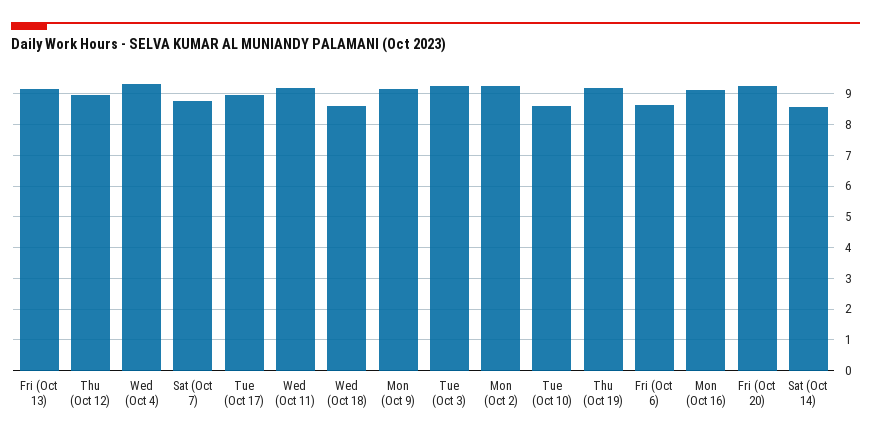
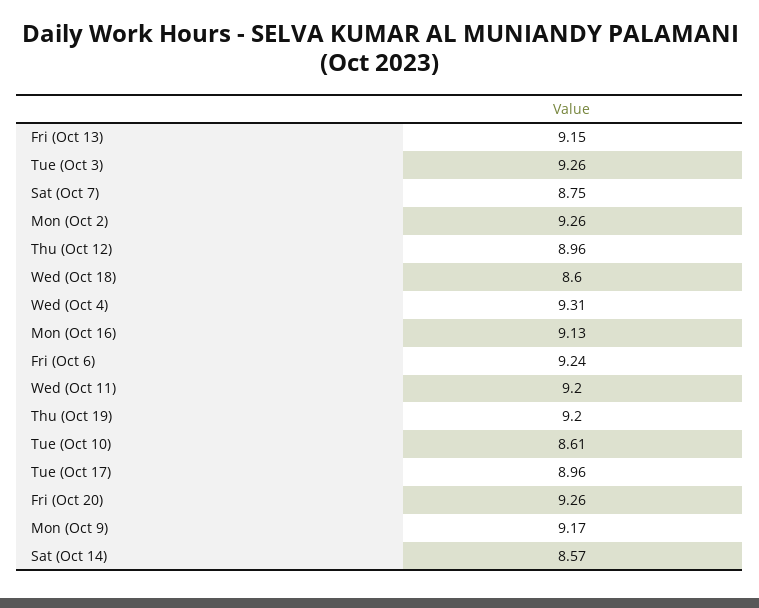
  {
    "Fri (Oct 13)": 9.15,
    "Thu (Oct 12)": 8.96,
    "Wed (Oct 4)": 9.31,
    "Sat (Oct 7)": 8.75,
    "Tue (Oct 17)": 8.96,
    "Wed (Oct 11)": 9.2,
    "Wed (Oct 18)": 8.6,
    "Mon (Oct 9)": 9.17,
    "Tue (Oct 3)": 9.26,
    "Mon (Oct 2)": 9.26,
    "Tue (Oct 10)": 8.61,
    "Thu (Oct 19)": 9.2,
-   "Fri (Oct 6)": 8.6,
+   "Fri (Oct 6)": 9.24,
    "Mon (Oct 16)": 9.13,
    "Fri (Oct 20)": 9.26,
    "Sat (Oct 14)": 8.57
  }

